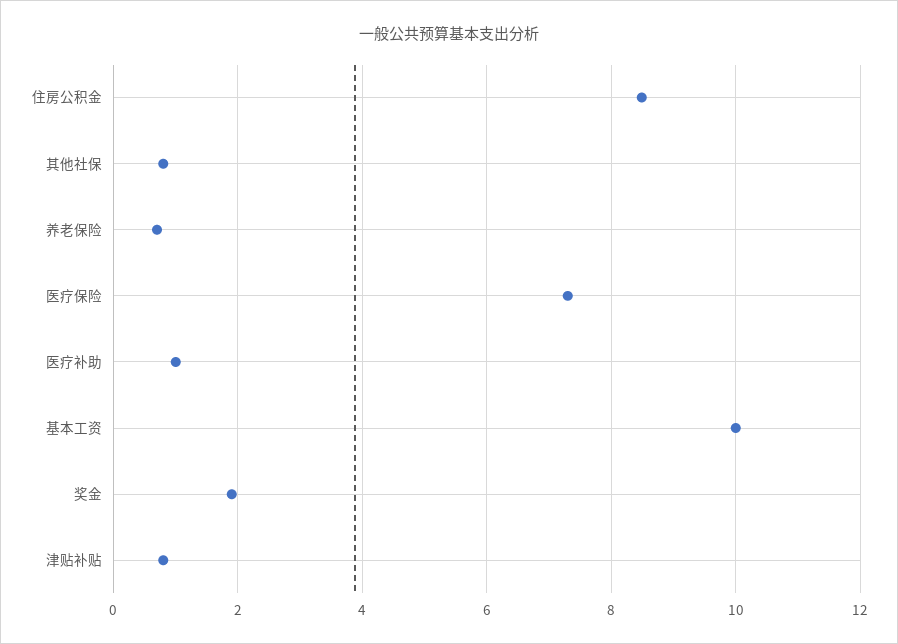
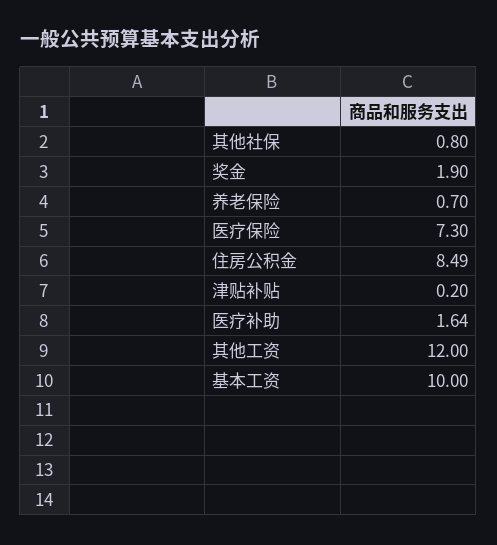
  {
    "住房公积金": 8.49,
    "其他社保": 0.8,
    "养老保险": 0.7,
    "医疗保险": 7.3,
-   "医疗补助": 1,
+   "医疗补助": 1.64,
    "基本工资": 10,
    "奖金": 1.9,
-   "津贴补贴": 0.8
+   "津贴补贴": 0.2,
+   "其他工资": 12
  }

